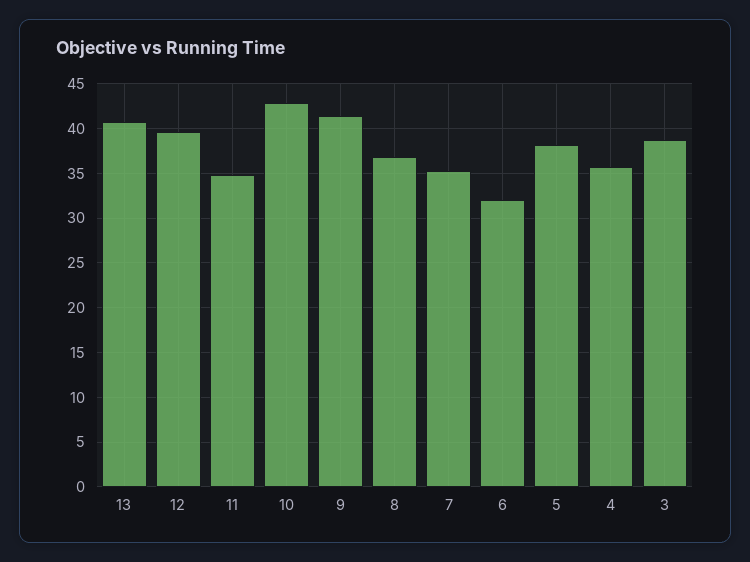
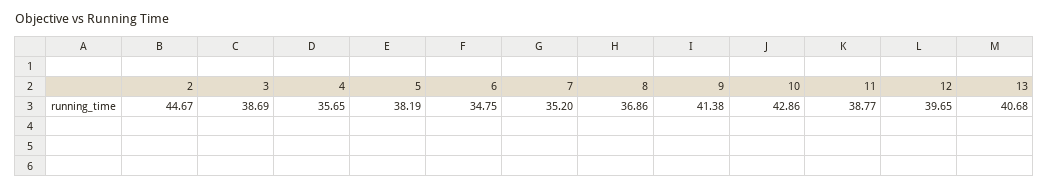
  {
    "13": 40.68,
    "12": 39.65,
-   "11": 35,
+   "11": 38.77,
    "10": 42.86,
    "9": 41.38,
    "8": 36.86,
    "7": 35.2,
-   "6": 32,
+   "6": 34.75,
    "5": 38.19,
    "4": 35.65,
-   "3": 38.69
+   "3": 38.69,
+   "2": 44.67
  }

